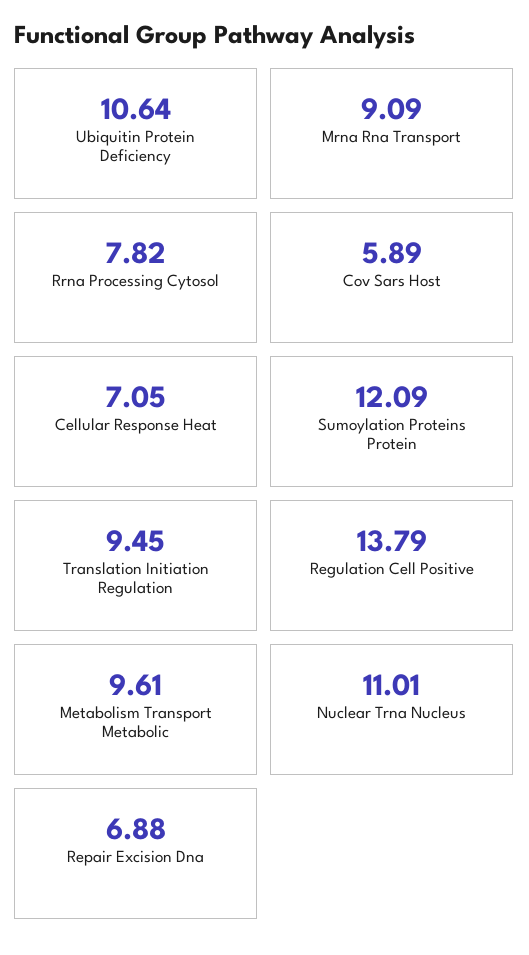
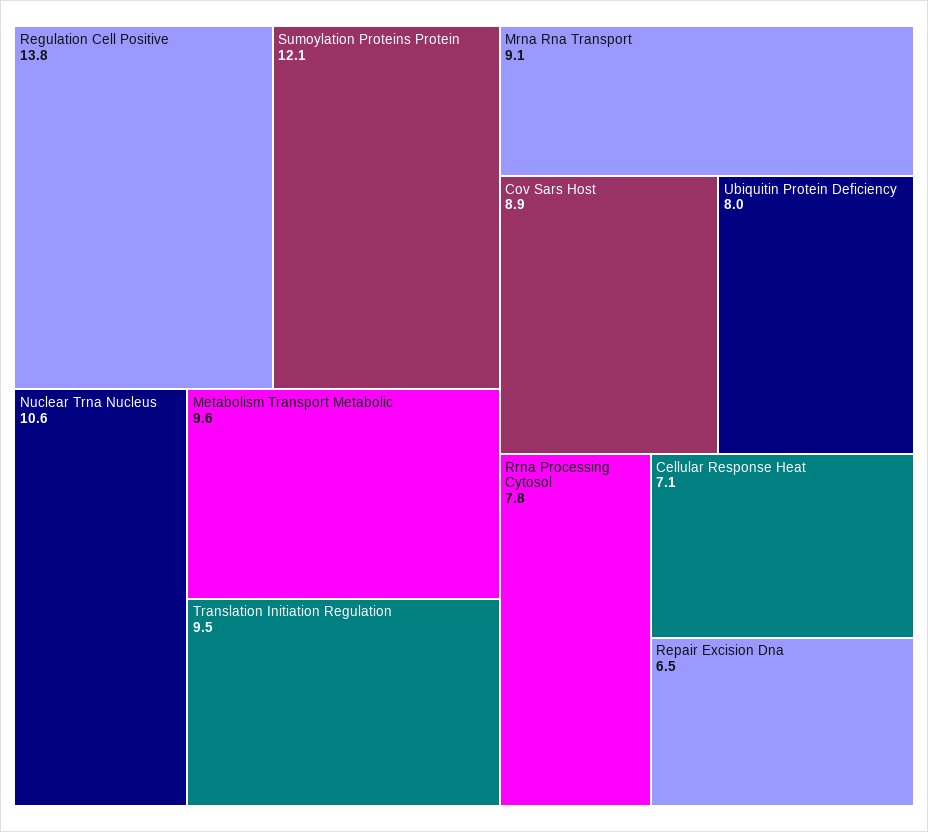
  {
-   "Ubiquitin Protein Deficiency": 10.64,
+   "Ubiquitin Protein Deficiency": 8,
    "Mrna Rna Transport": 9.09,
    "Rrna Processing Cytosol": 7.82,
-   "Cov Sars Host": 5.89,
+   "Cov Sars Host": 8.9,
    "Cellular Response Heat": 7.05,
    "Sumoylation Proteins Protein": 12.09,
    "Translation Initiation Regulation": 9.45,
    "Regulation Cell Positive": 13.79,
    "Metabolism Transport Metabolic": 9.61,
-   "Nuclear Trna Nucleus": 11.01,
+   "Nuclear Trna Nucleus": 10.6,
-   "Repair Excision Dna": 6.88
+   "Repair Excision Dna": 6.5
  }

